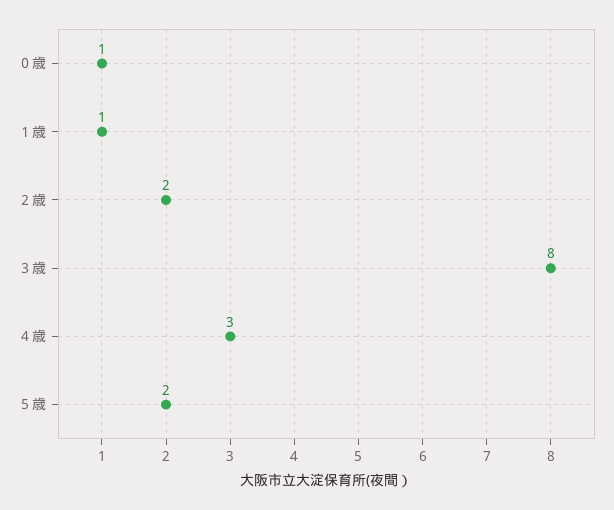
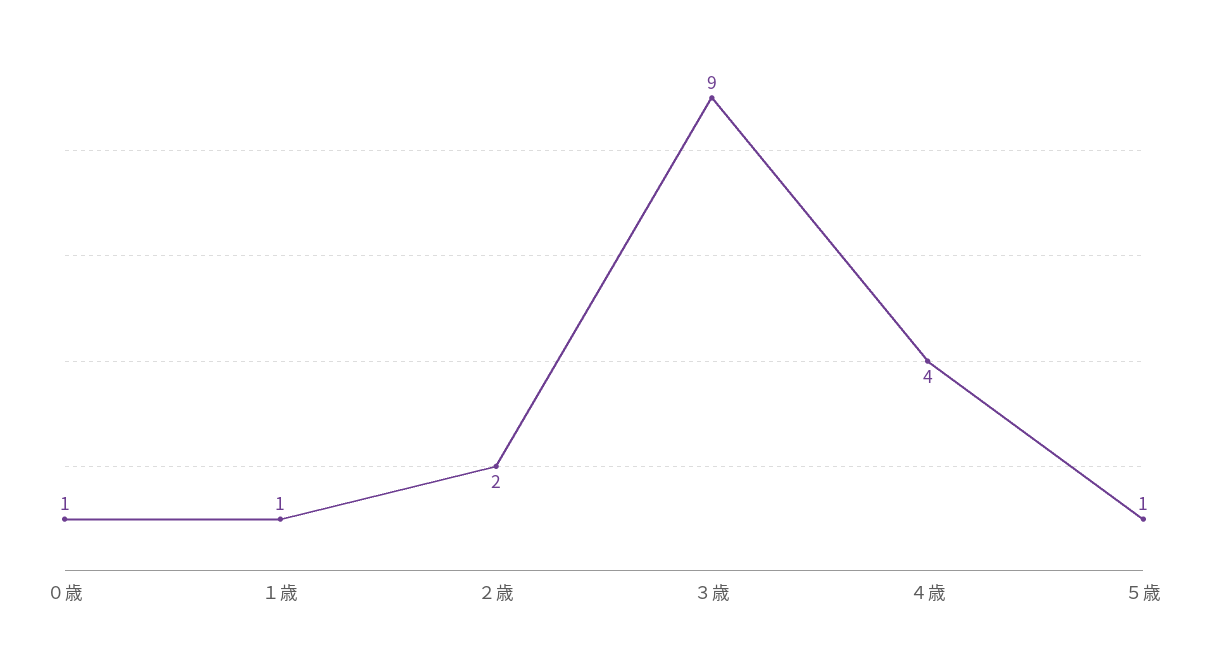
  {
    "０歳": 1,
    "１歳": 1,
    "２歳": 2,
-   "３歳": 8,
+   "３歳": 9,
-   "４歳": 3,
+   "４歳": 4,
-   "５歳": 2
+   "５歳": 1
  }

